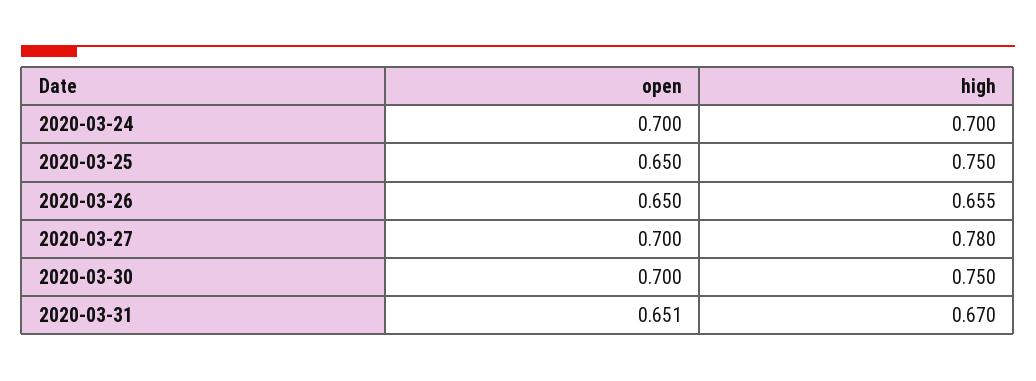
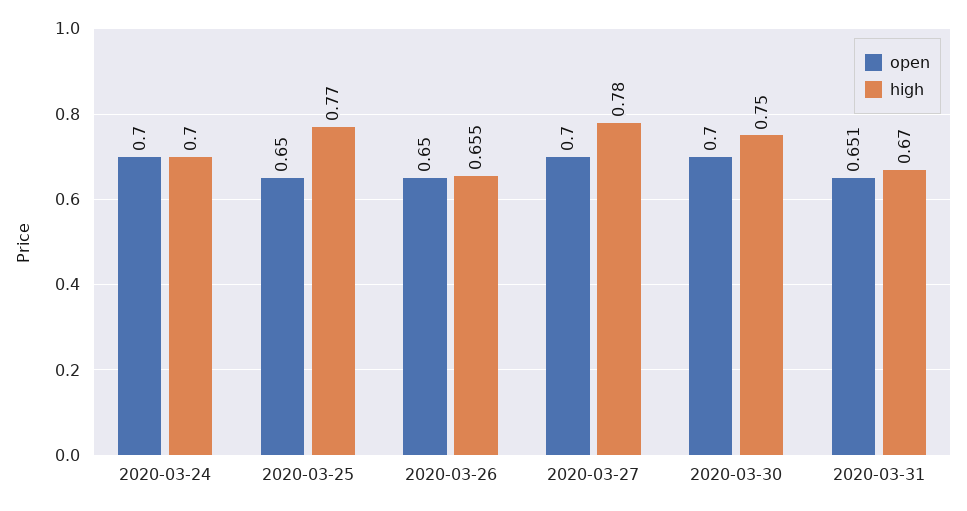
  {
    "open": {
      "2020-03-24": 0.7,
      "2020-03-25": 0.65,
      "2020-03-26": 0.65,
      "2020-03-27": 0.7,
      "2020-03-30": 0.7,
      "2020-03-31": 0.651
    },
    "high": {
      "2020-03-24": 0.7,
-     "2020-03-25": 0.75,
+     "2020-03-25": 0.77,
      "2020-03-26": 0.655,
      "2020-03-27": 0.78,
      "2020-03-30": 0.75,
      "2020-03-31": 0.67
    }
  }

